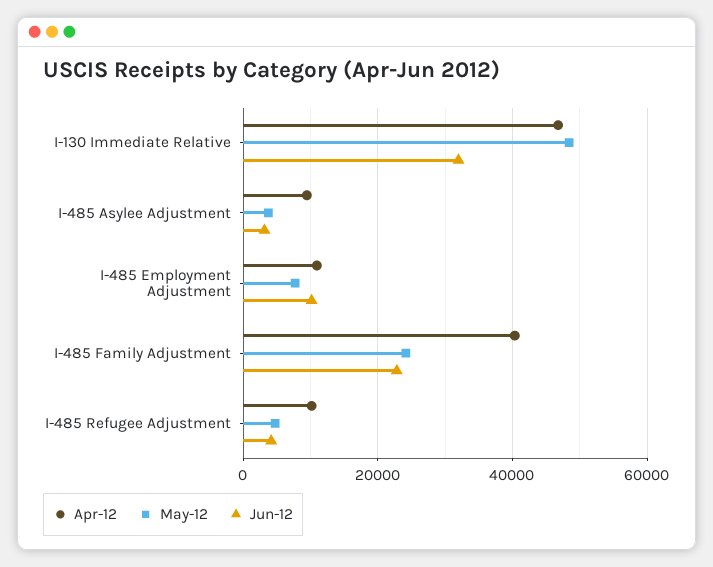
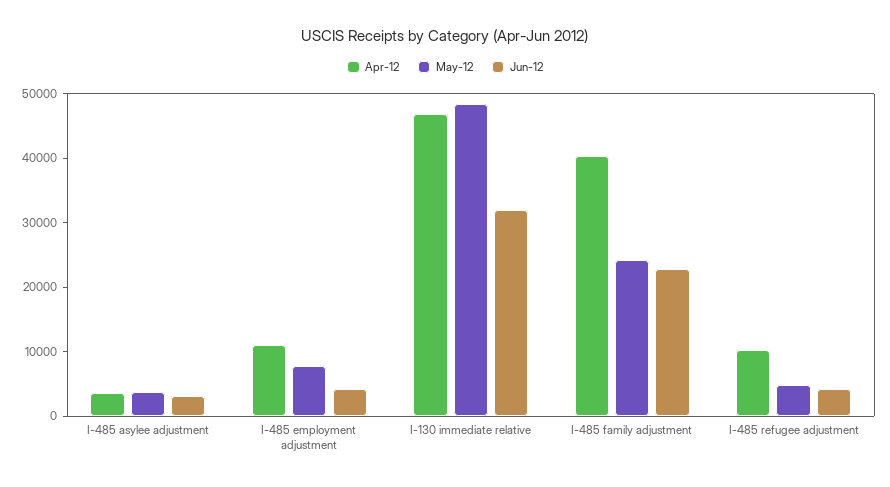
  {
    "Apr-12": {
      "I-130 Immediate Relative": 46000,
-     "I-485 Asylee Adjustment": 10000,
+     "I-485 Asylee Adjustment": 4000,
      "I-485 Employment Adjustment": 10000,
      "I-485 Family Adjustment": 40000,
      "I-485 Refugee Adjustment": 10000
    },
    "May-12": {
      "I-130 Immediate Relative": 48000,
      "I-485 Asylee Adjustment": 4000,
      "I-485 Employment Adjustment": 8000,
      "I-485 Family Adjustment": 24000,
      "I-485 Refugee Adjustment": 4000
    },
    "Jun-12": {
      "I-130 Immediate Relative": 32000,
      "I-485 Asylee Adjustment": 4000,
-     "I-485 Employment Adjustment": 10000,
+     "I-485 Employment Adjustment": 4000,
      "I-485 Family Adjustment": 22000,
      "I-485 Refugee Adjustment": 4000
    }
  }

